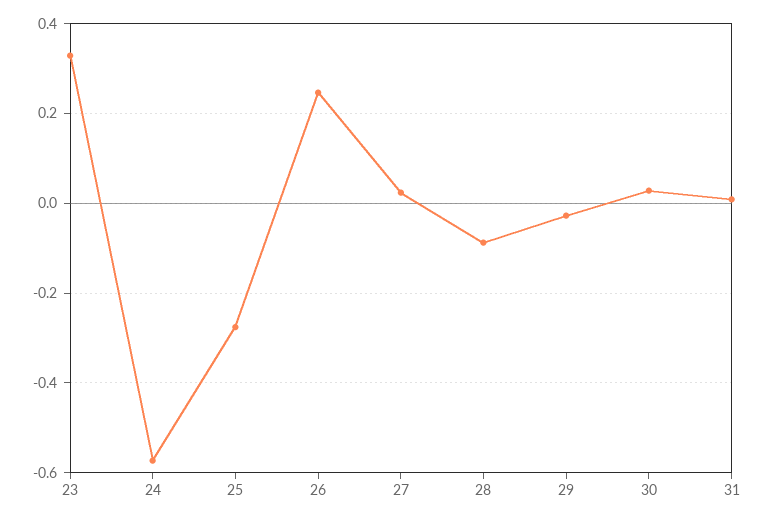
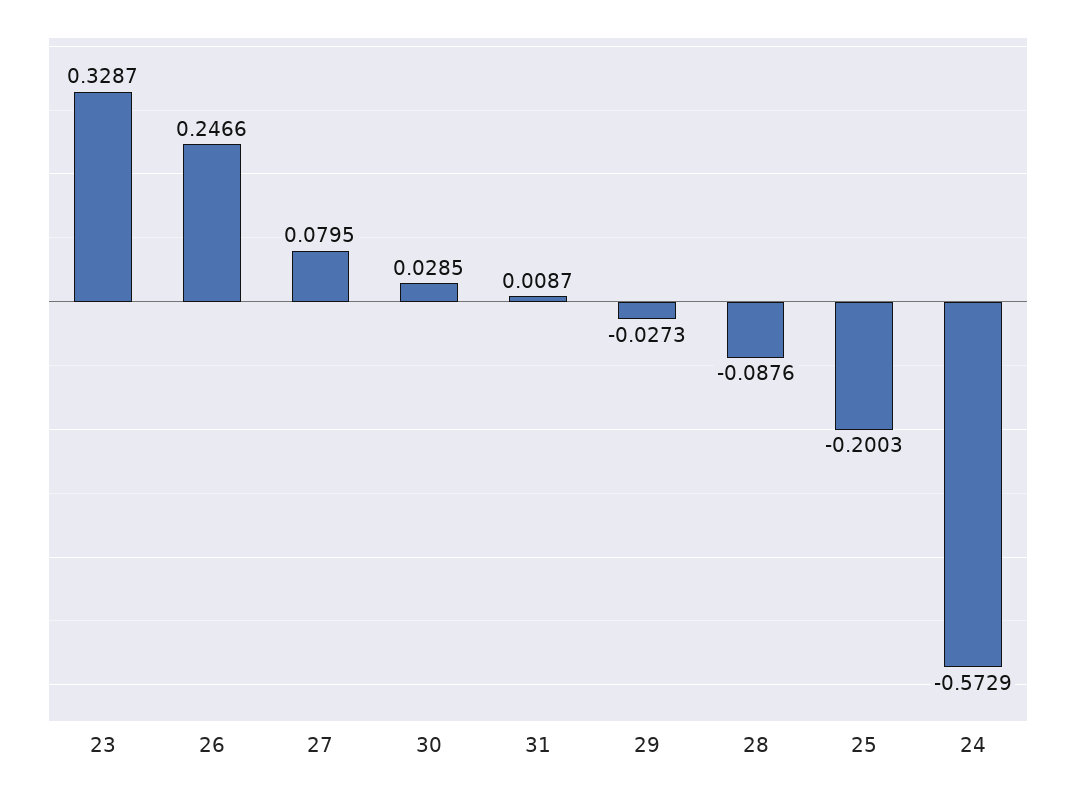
  {
    "23": 0.3287,
    "24": -0.5729,
-   "25": -0.28,
+   "25": -0.2003,
    "26": 0.2466,
-   "27": 0.02,
+   "27": 0.0795,
    "28": -0.0876,
    "29": -0.0273,
    "30": 0.0285,
    "31": 0.0087
  }

